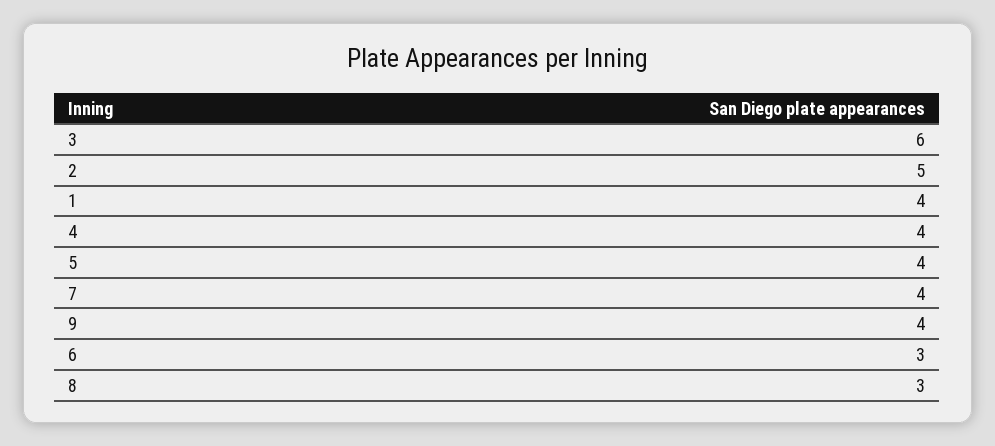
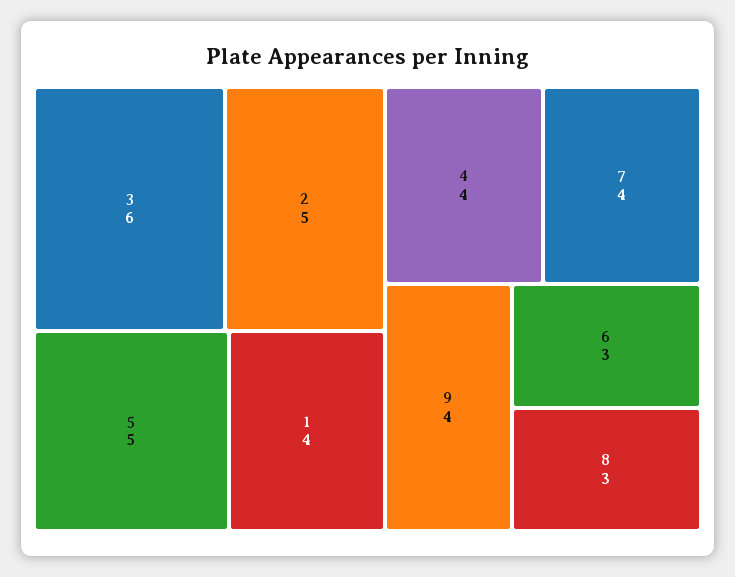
  {
    "3": 6,
    "2": 5,
    "1": 4,
    "4": 4,
-   "5": 4,
+   "5": 5,
    "7": 4,
    "9": 4,
    "6": 3,
    "8": 3
  }

